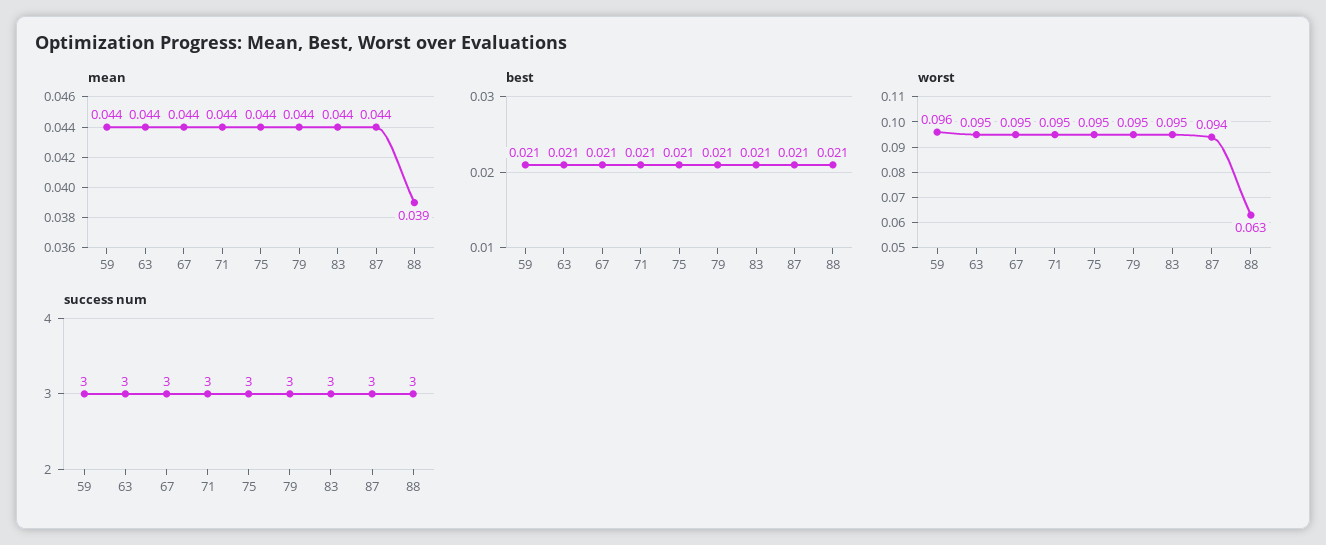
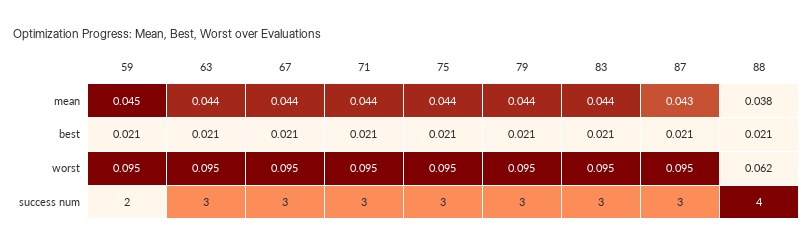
  {
    "mean": {
-     "59": 0.044,
+     "59": 0.045,
      "63": 0.044,
      "67": 0.044,
      "71": 0.044,
      "75": 0.044,
      "79": 0.044,
      "83": 0.044,
-     "87": 0.044,
+     "87": 0.043,
-     "88": 0.039
+     "88": 0.038
    },
    "best": {
      "59": 0.021,
      "63": 0.021,
      "67": 0.021,
      "71": 0.021,
      "75": 0.021,
      "79": 0.021,
      "83": 0.021,
      "87": 0.021,
      "88": 0.021
    },
    "worst": {
-     "59": 0.096,
+     "59": 0.095,
      "63": 0.095,
      "67": 0.095,
      "71": 0.095,
      "75": 0.095,
      "79": 0.095,
      "83": 0.095,
-     "87": 0.094,
+     "87": 0.095,
-     "88": 0.063
+     "88": 0.062
    },
    "success num": {
-     "59": 3,
+     "59": 2,
      "63": 3,
      "67": 3,
      "71": 3,
      "75": 3,
      "79": 3,
      "83": 3,
      "87": 3,
-     "88": 3
+     "88": 4
    }
  }

